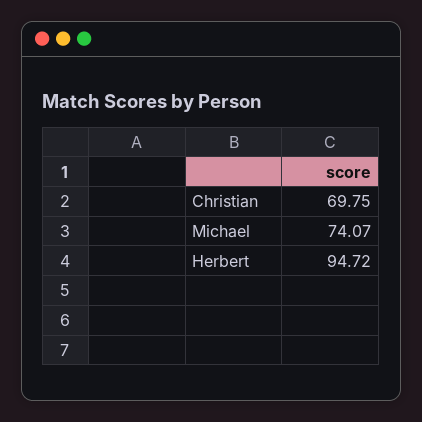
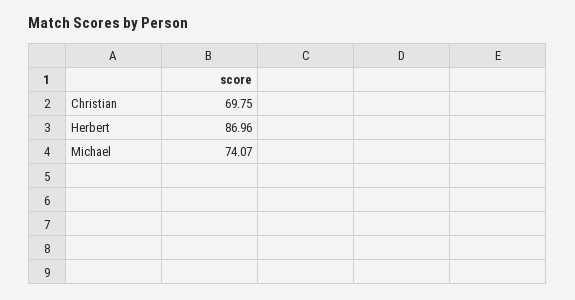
  {
    "Christian": 69.75,
    "Michael": 74.07,
-   "Herbert": 94.72
+   "Herbert": 86.96
  }

